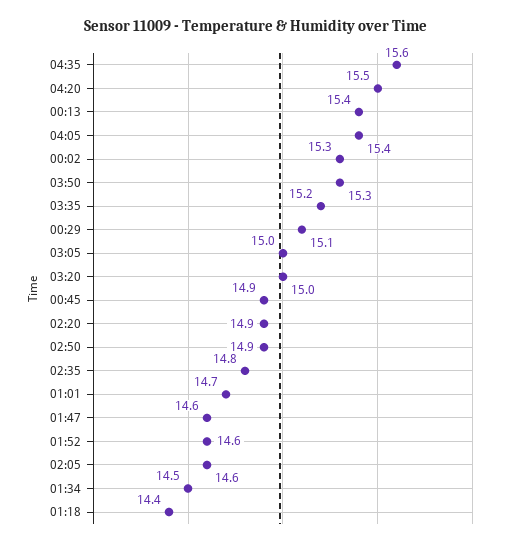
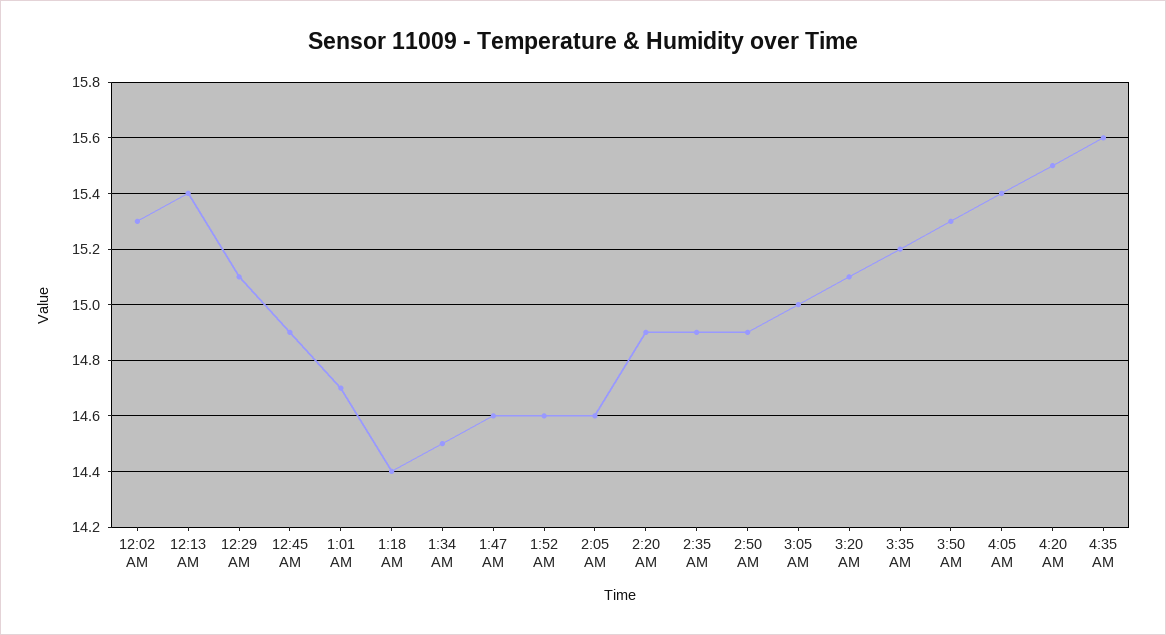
  {
    "04:35": 15.6,
    "04:20": 15.5,
    "00:13": 15.4,
    "04:05": 15.4,
    "00:02": 15.3,
    "03:50": 15.3,
    "03:35": 15.2,
    "00:29": 15.1,
    "03:05": 15,
-   "03:20": 15,
+   "03:20": 15.1,
    "00:45": 14.9,
    "02:20": 14.9,
    "02:50": 14.9,
-   "02:35": 14.8,
+   "02:35": 14.9,
    "01:01": 14.7,
    "01:47": 14.6,
    "01:52": 14.6,
    "02:05": 14.6,
    "01:34": 14.5,
    "01:18": 14.4
  }

